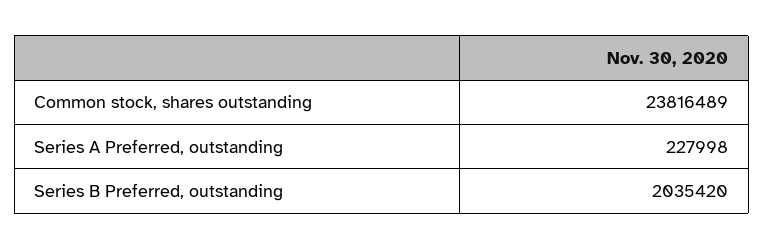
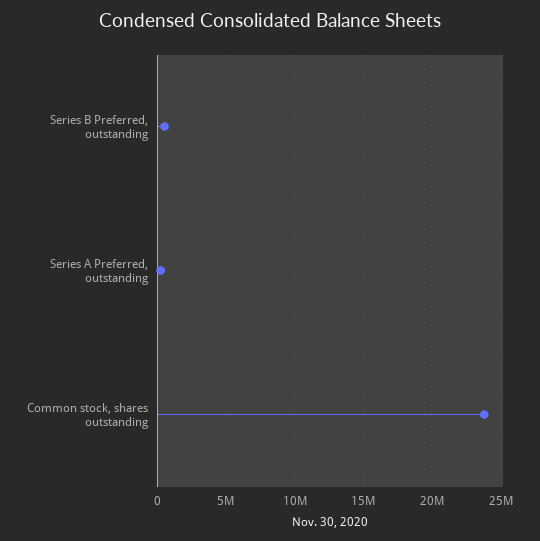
  {
    "Common stock, shares outstanding": 23816489,
    "Series A Preferred, outstanding": 227998,
-   "Series B Preferred, outstanding": 2035420
+   "Series B Preferred, outstanding": 500000
  }

